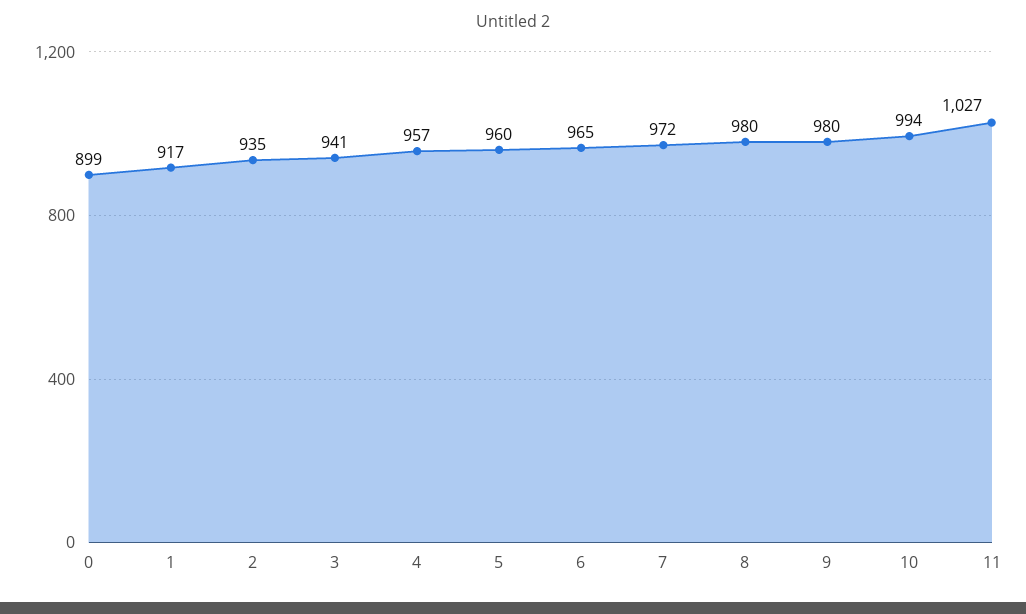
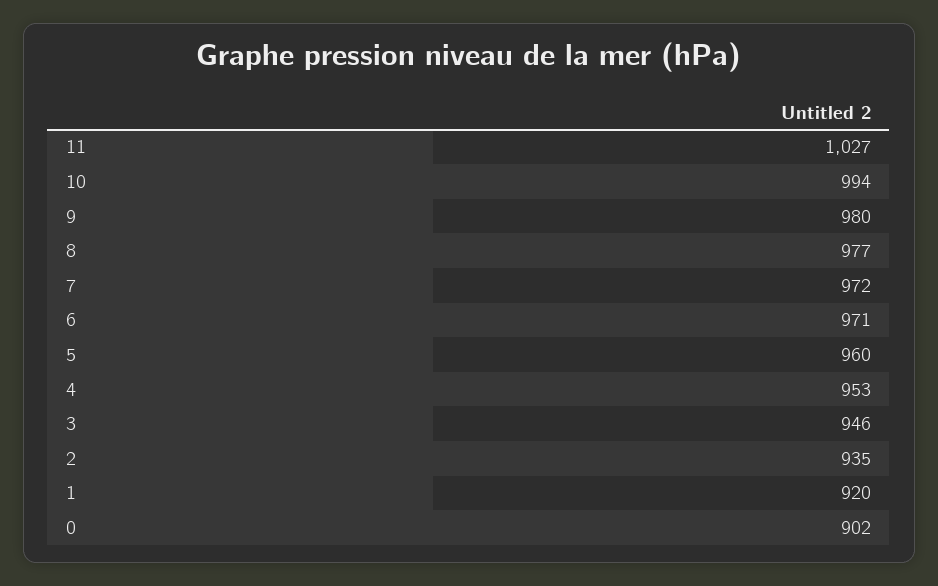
  {
-   "0": 899,
+   "0": 902,
-   "1": 917,
+   "1": 920,
    "2": 935,
-   "3": 941,
+   "3": 946,
-   "4": 957,
+   "4": 953,
    "5": 960,
-   "6": 965,
+   "6": 971,
    "7": 972,
-   "8": 980,
+   "8": 977,
    "9": 980,
    "10": 994,
    "11": 1027
  }

